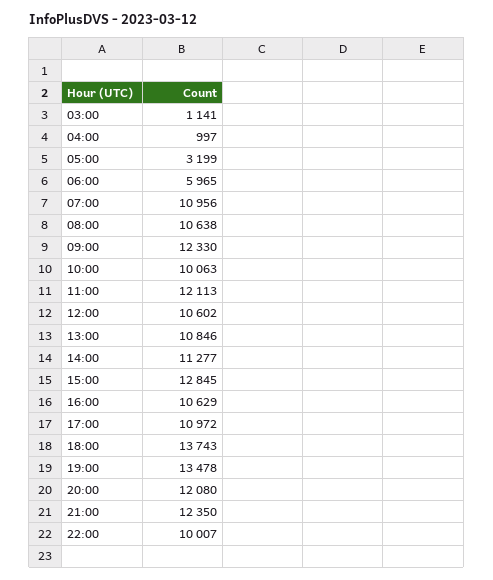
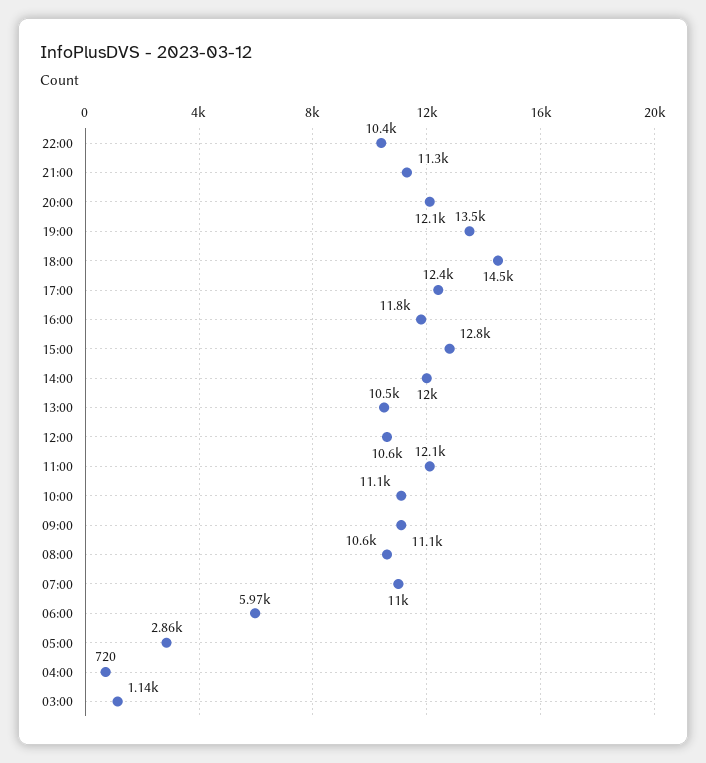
  {
    "03:00": 1141,
-   "04:00": 997,
+   "04:00": 720,
-   "05:00": 3199,
+   "05:00": 2860,
    "06:00": 5965,
    "07:00": 10956,
    "08:00": 10638,
-   "09:00": 12330,
+   "09:00": 11100,
-   "10:00": 10063,
+   "10:00": 11100,
    "11:00": 12113,
    "12:00": 10602,
-   "13:00": 10846,
+   "13:00": 10500,
-   "14:00": 11277,
+   "14:00": 12000,
    "15:00": 12845,
-   "16:00": 10629,
+   "16:00": 11800,
-   "17:00": 10972,
+   "17:00": 12400,
-   "18:00": 13743,
+   "18:00": 14500,
    "19:00": 13478,
    "20:00": 12080,
-   "21:00": 12350,
+   "21:00": 11300,
-   "22:00": 10007
+   "22:00": 10400
  }

